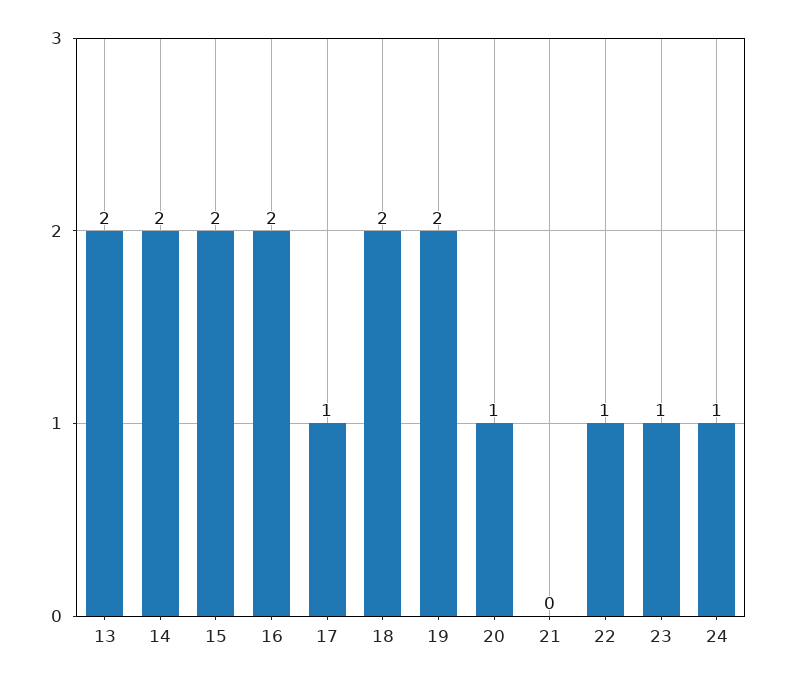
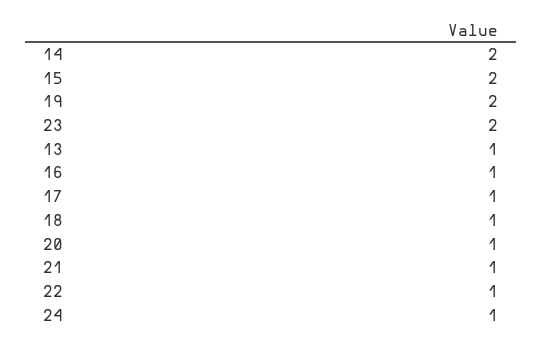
  {
-   "13": 2,
+   "13": 1,
    "14": 2,
    "15": 2,
-   "16": 2,
+   "16": 1,
    "17": 1,
-   "18": 2,
+   "18": 1,
    "19": 2,
    "20": 1,
-   "21": 0,
+   "21": 1,
    "22": 1,
-   "23": 1,
+   "23": 2,
    "24": 1
  }

